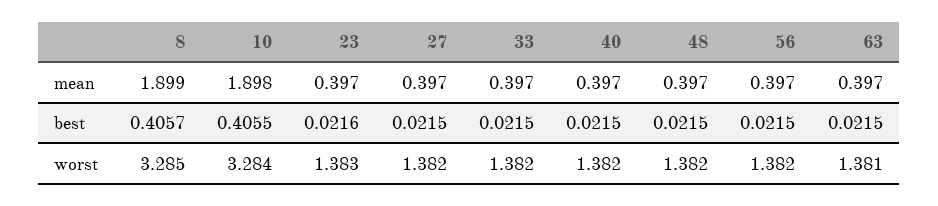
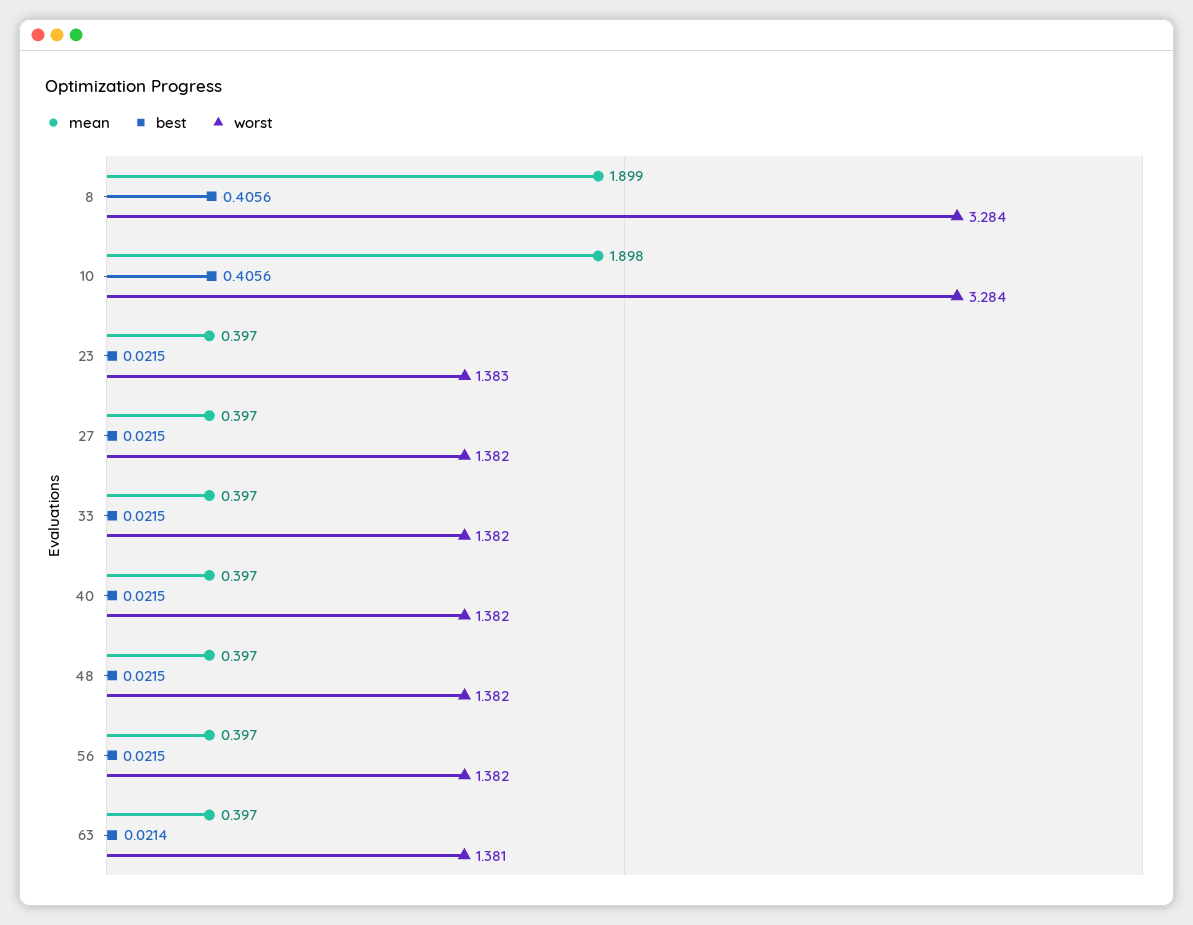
  {
    "mean": {
      "8": 1.899,
      "10": 1.898,
      "23": 0.397,
      "27": 0.397,
      "33": 0.397,
      "40": 0.397,
      "48": 0.397,
      "56": 0.397,
      "63": 0.397
    },
    "best": {
-     "8": 0.4057,
+     "8": 0.4056,
-     "10": 0.4055,
+     "10": 0.4056,
-     "23": 0.0216,
+     "23": 0.0215,
      "27": 0.0215,
      "33": 0.0215,
      "40": 0.0215,
      "48": 0.0215,
      "56": 0.0215,
-     "63": 0.0215
+     "63": 0.0214
    },
    "worst": {
-     "8": 3.285,
+     "8": 3.284,
      "10": 3.284,
      "23": 1.383,
      "27": 1.382,
      "33": 1.382,
      "40": 1.382,
      "48": 1.382,
      "56": 1.382,
      "63": 1.381
    }
  }

